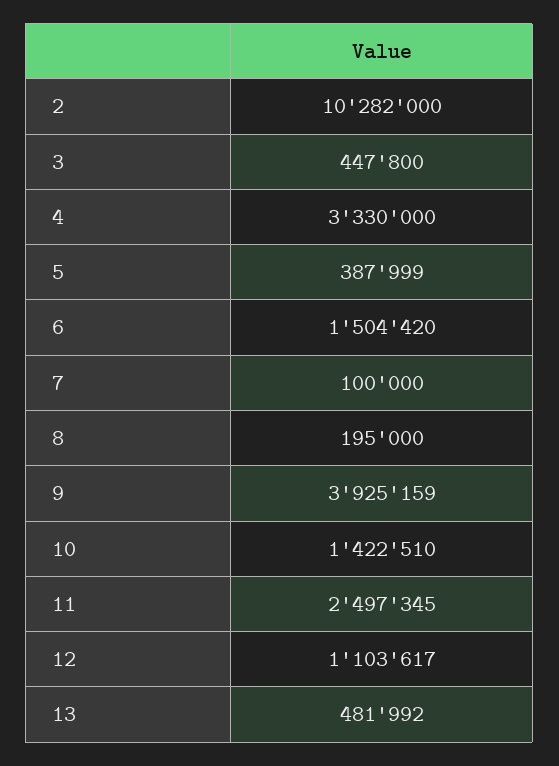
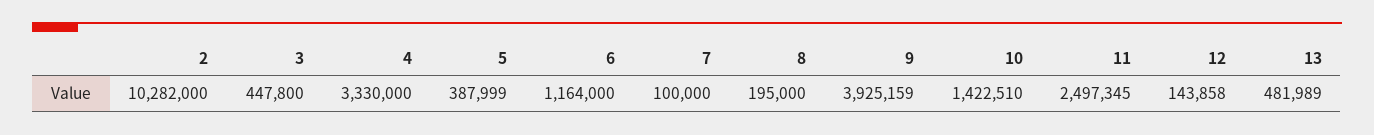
  {
    "2": 10282000,
    "3": 447800,
    "4": 3330000,
    "5": 387999,
-   "6": 1504420,
+   "6": 1164000,
    "7": 100000,
    "8": 195000,
    "9": 3925159,
    "10": 1422510,
    "11": 2497345,
-   "12": 1103617,
+   "12": 143858,
-   "13": 481992
+   "13": 481989
  }

